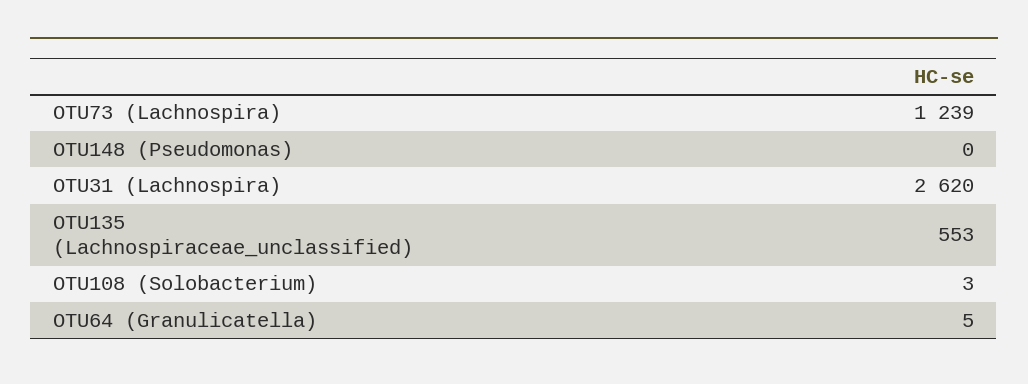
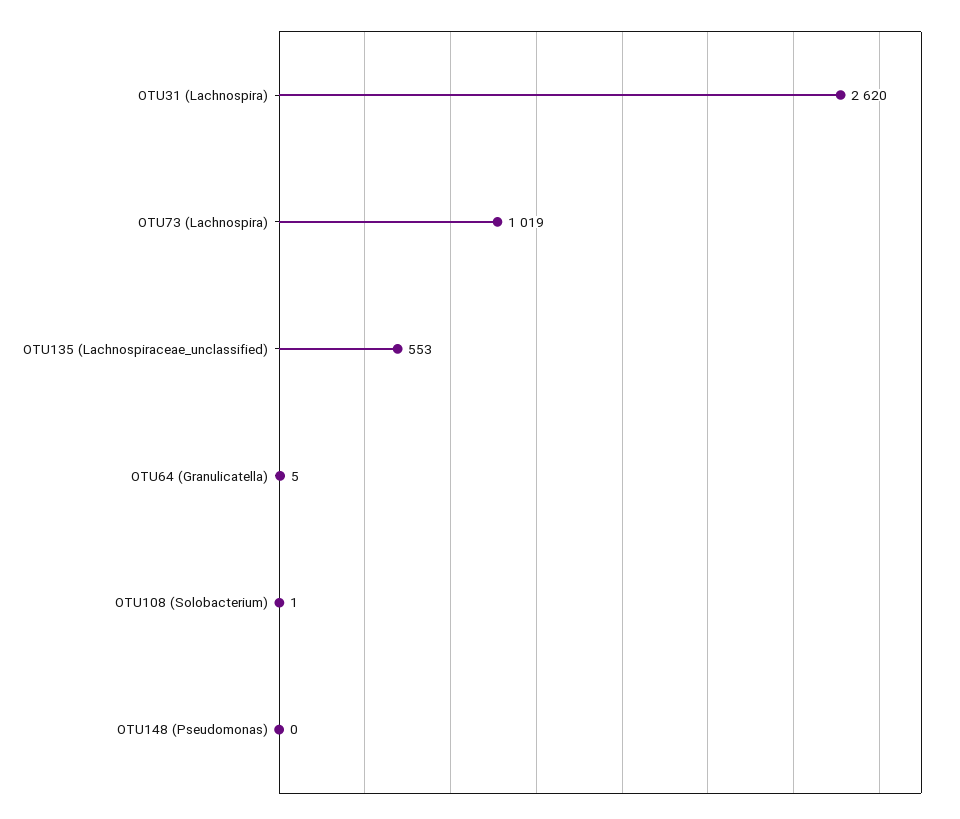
  {
-   "OTU73 (Lachnospira)": 1239,
+   "OTU73 (Lachnospira)": 1019,
    "OTU148 (Pseudomonas)": 0,
    "OTU31 (Lachnospira)": 2620,
    "OTU135 (Lachnospiraceae_unclassified)": 553,
-   "OTU108 (Solobacterium)": 3,
+   "OTU108 (Solobacterium)": 1,
    "OTU64 (Granulicatella)": 5
  }

